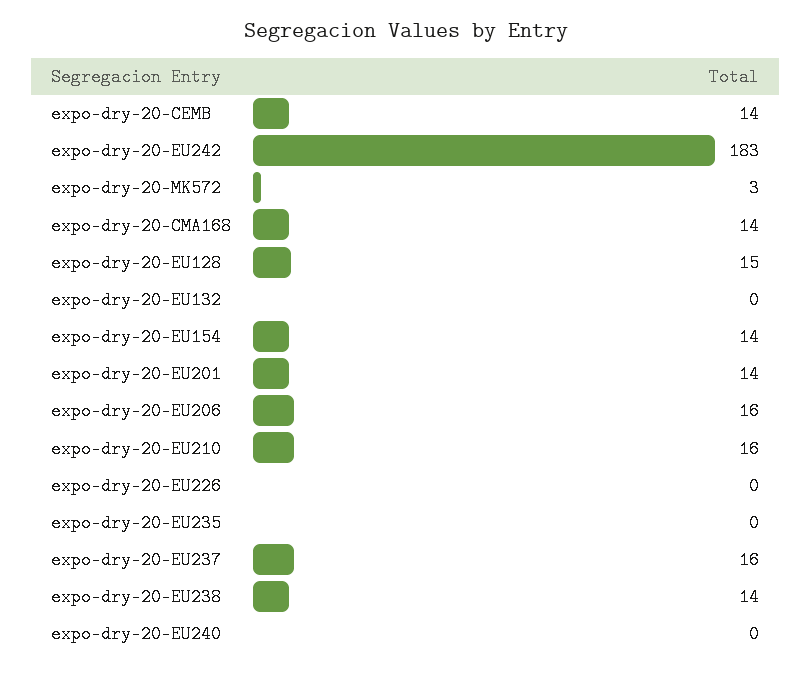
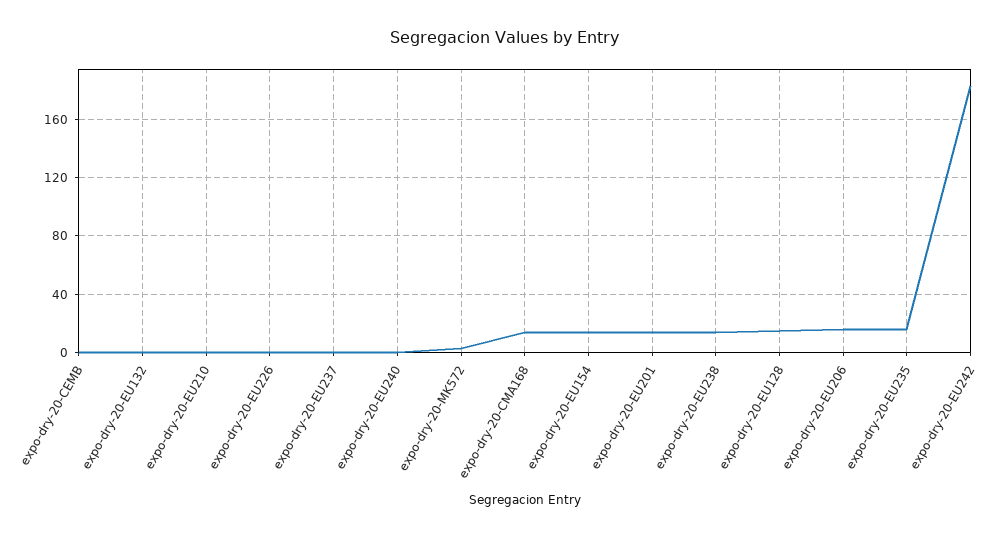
  {
-   "expo-dry-20-CEMB": 14,
+   "expo-dry-20-CEMB": 0,
    "expo-dry-20-EU242": 183,
    "expo-dry-20-MK572": 3,
    "expo-dry-20-CMA168": 14,
    "expo-dry-20-EU128": 15,
    "expo-dry-20-EU132": 0,
    "expo-dry-20-EU154": 14,
    "expo-dry-20-EU201": 14,
    "expo-dry-20-EU206": 16,
-   "expo-dry-20-EU210": 16,
+   "expo-dry-20-EU210": 0,
    "expo-dry-20-EU226": 0,
-   "expo-dry-20-EU235": 0,
+   "expo-dry-20-EU235": 15,
-   "expo-dry-20-EU237": 16,
+   "expo-dry-20-EU237": 0,
    "expo-dry-20-EU238": 14,
    "expo-dry-20-EU240": 0
  }

